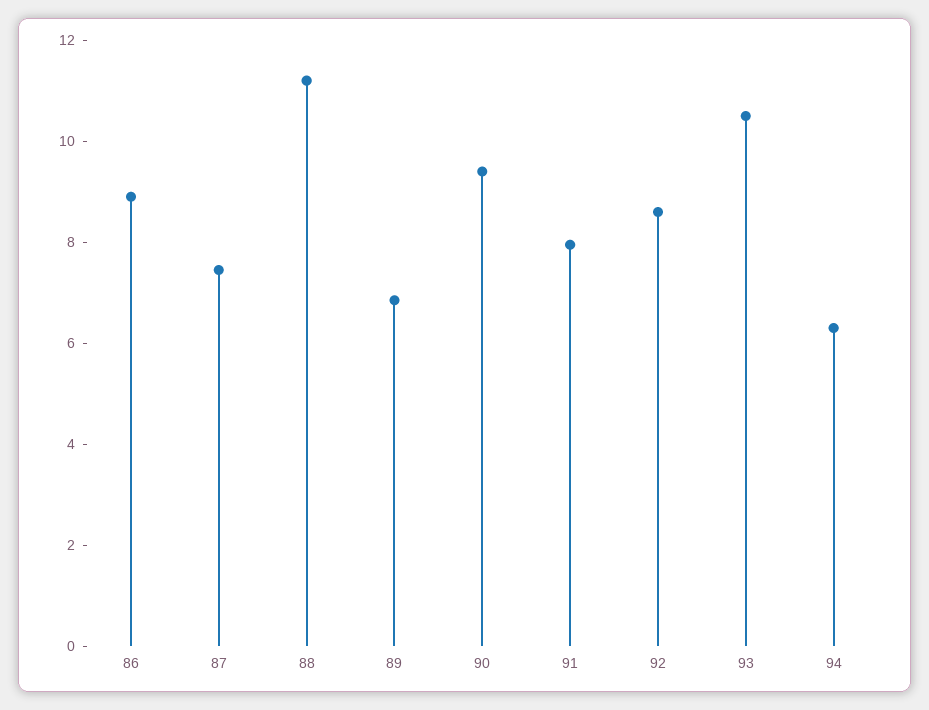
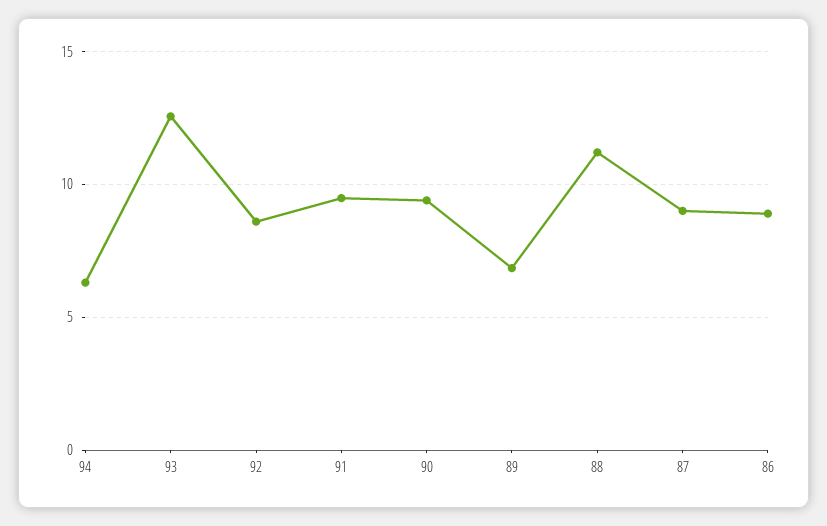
  {
    "86": 9,
-   "87": 7.5,
+   "87": 9,
    "88": 11,
    "89": 7,
    "90": 9.5,
-   "91": 8,
+   "91": 9.5,
    "92": 8.5,
-   "93": 10.5,
+   "93": 12.5,
    "94": 6.5
  }

